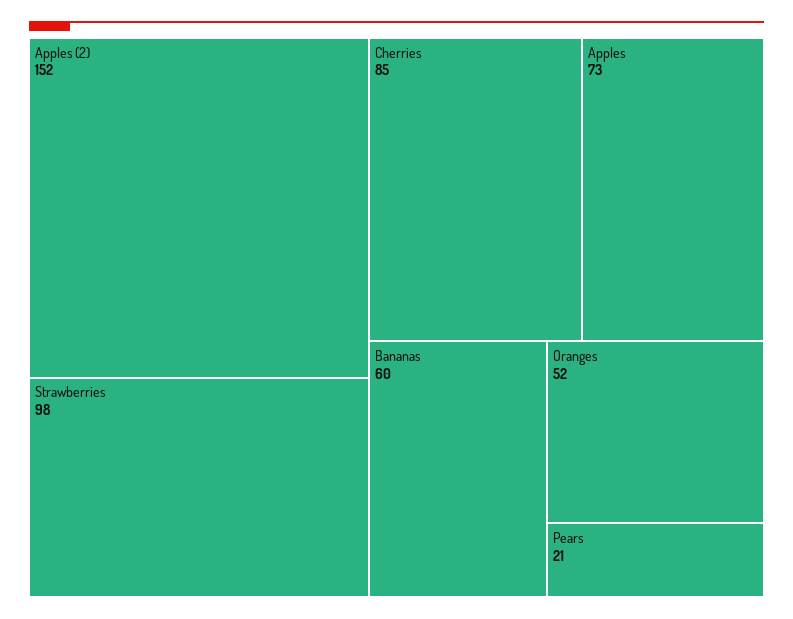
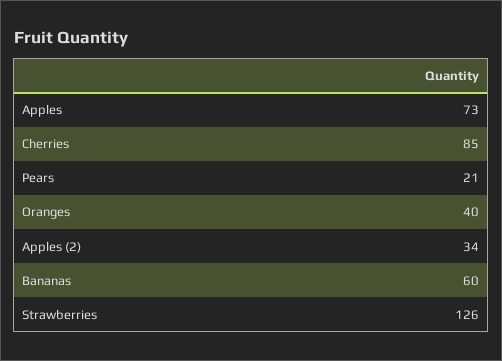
  {
-   "Apples (2)": 152,
+   "Apples (2)": 34,
-   "Strawberries": 98,
+   "Strawberries": 126,
    "Cherries": 85,
    "Apples": 73,
    "Bananas": 60,
-   "Oranges": 52,
+   "Oranges": 40,
    "Pears": 21
  }

